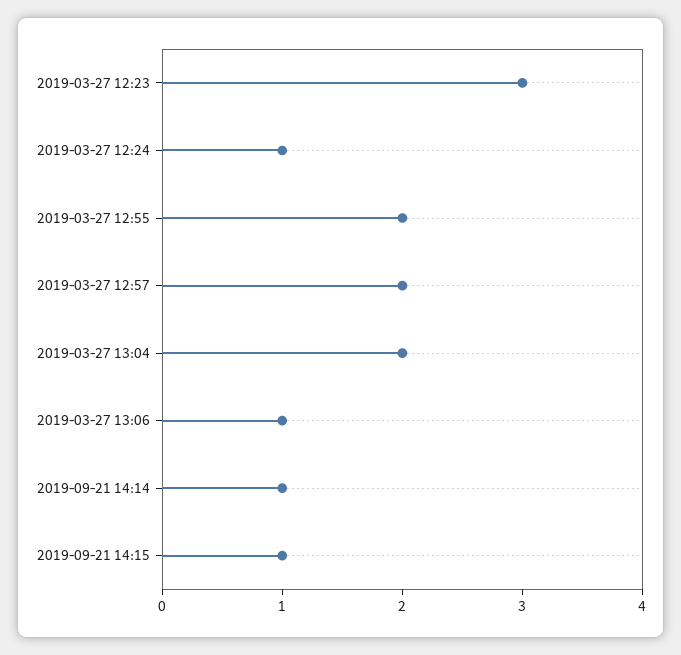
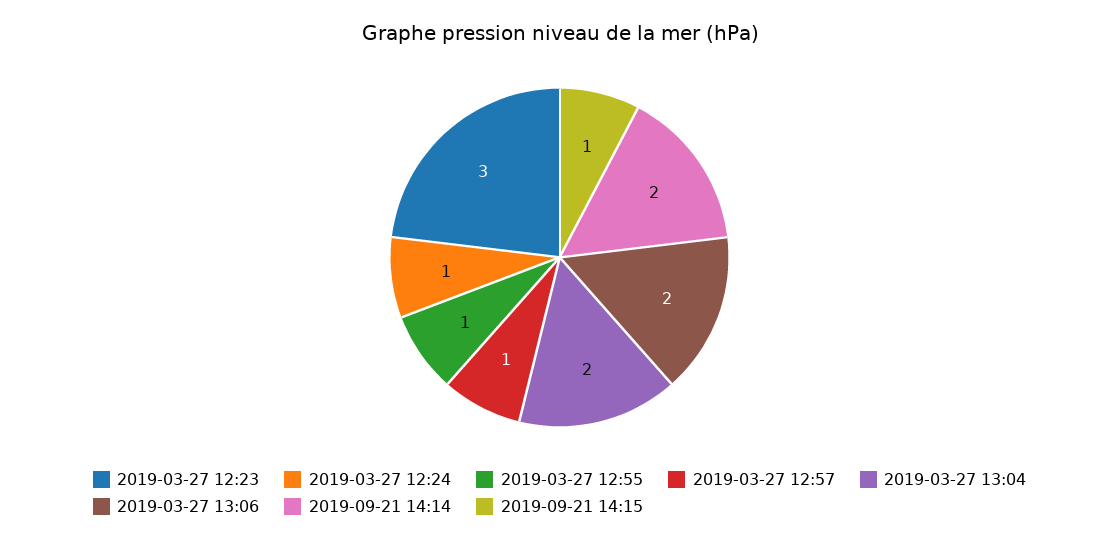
  {
    "2019-03-27 12:23": 3,
    "2019-03-27 12:24": 1,
-   "2019-03-27 12:55": 2,
+   "2019-03-27 12:55": 1,
-   "2019-03-27 12:57": 2,
+   "2019-03-27 12:57": 1,
    "2019-03-27 13:04": 2,
-   "2019-03-27 13:06": 1,
+   "2019-03-27 13:06": 2,
-   "2019-09-21 14:14": 1,
+   "2019-09-21 14:14": 2,
    "2019-09-21 14:15": 1
  }

